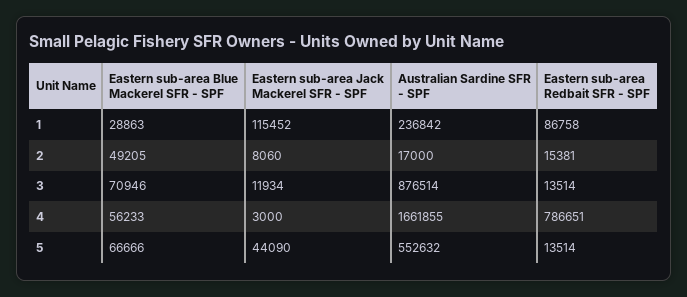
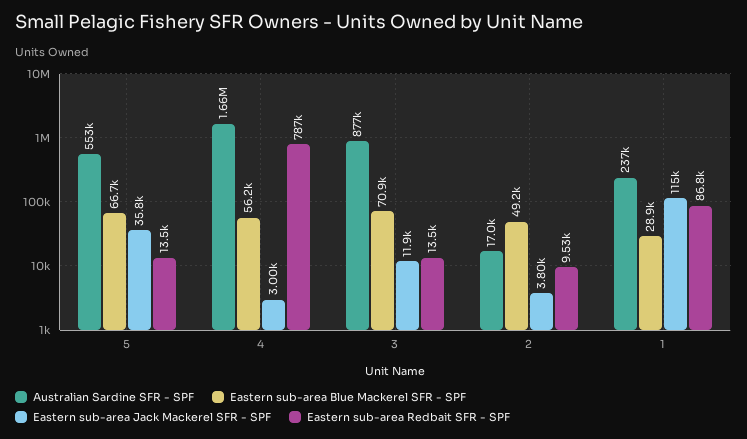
  {
    "Eastern sub-area Blue Mackerel SFR - SPF": {
      "1": 28863,
      "2": 49205,
      "3": 70946,
      "4": 56233,
      "5": 66666
    },
    "Eastern sub-area Jack Mackerel SFR - SPF": {
      "1": 115452,
-     "2": 8060,
+     "2": 3800,
      "3": 11934,
      "4": 3000,
-     "5": 44090
+     "5": 35800
    },
    "Australian Sardine SFR - SPF": {
      "1": 236842,
      "2": 17000,
      "3": 876514,
      "4": 1661855,
      "5": 552632
    },
    "Eastern sub-area Redbait SFR - SPF": {
      "1": 86758,
-     "2": 15381,
+     "2": 9530,
      "3": 13514,
      "4": 786651,
      "5": 13514
    }
  }

